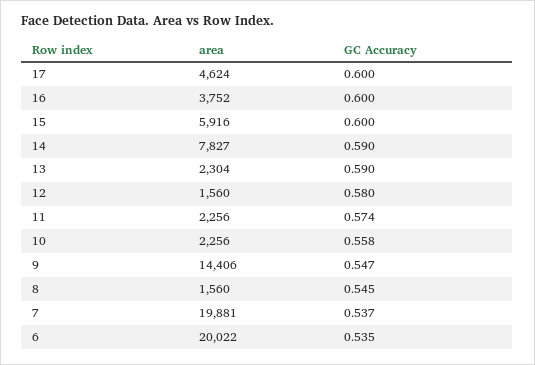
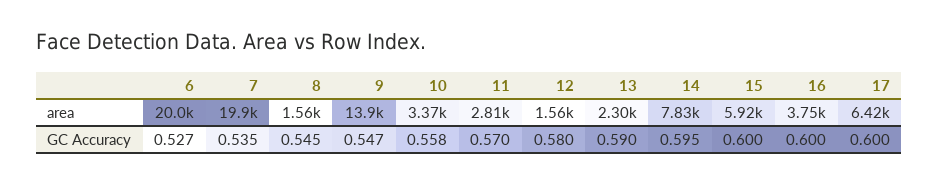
  {
    "area": {
-     "17": 4624,
+     "17": 6420,
      "16": 3752,
      "15": 5916,
      "14": 7827,
      "13": 2304,
      "12": 1560,
-     "11": 2256,
+     "11": 2810,
-     "10": 2256,
+     "10": 3370,
-     "9": 14406,
+     "9": 13900,
      "8": 1560,
      "7": 19881,
      "6": 20022
    },
    "GC Accuracy": {
      "17": 0.6,
      "16": 0.6,
      "15": 0.6,
-     "14": 0.59,
+     "14": 0.595,
      "13": 0.59,
      "12": 0.58,
-     "11": 0.574,
+     "11": 0.57,
      "10": 0.558,
      "9": 0.547,
      "8": 0.545,
-     "7": 0.537,
+     "7": 0.535,
-     "6": 0.535
+     "6": 0.527
    }
  }

